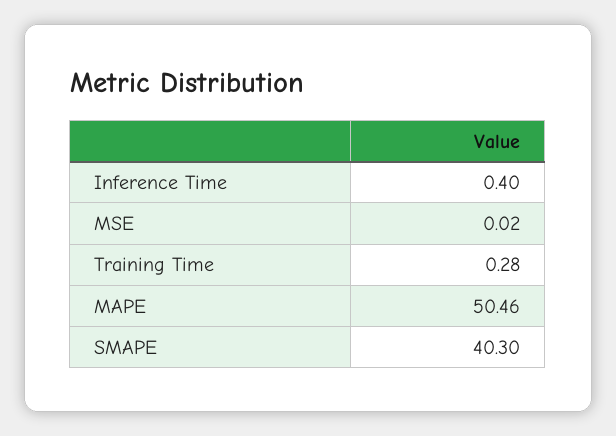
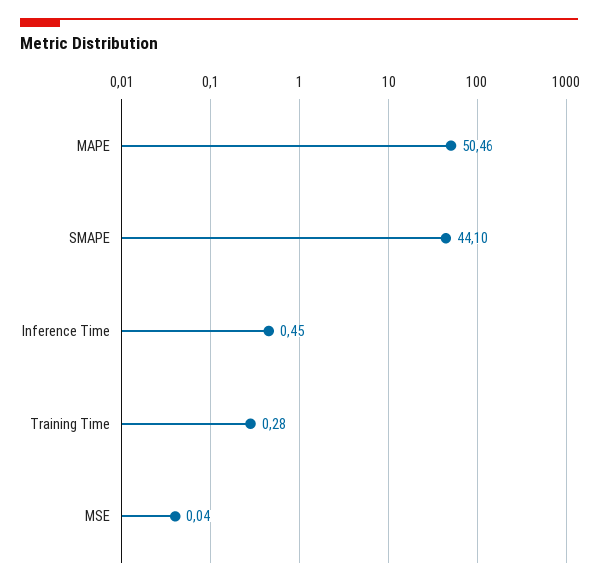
  {
-   "Inference Time": 0.4,
+   "Inference Time": 0.45,
-   "MSE": 0.02,
+   "MSE": 0.04,
    "Training Time": 0.28,
    "MAPE": 50.46,
-   "SMAPE": 40.3
+   "SMAPE": 44.1
  }

